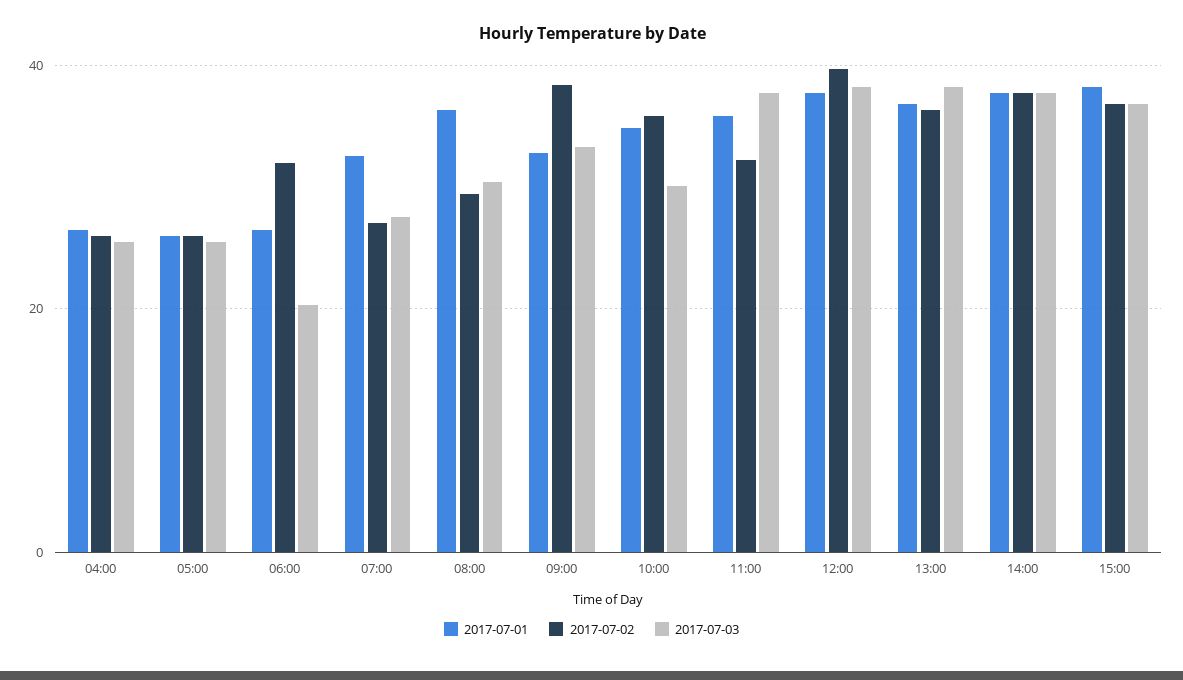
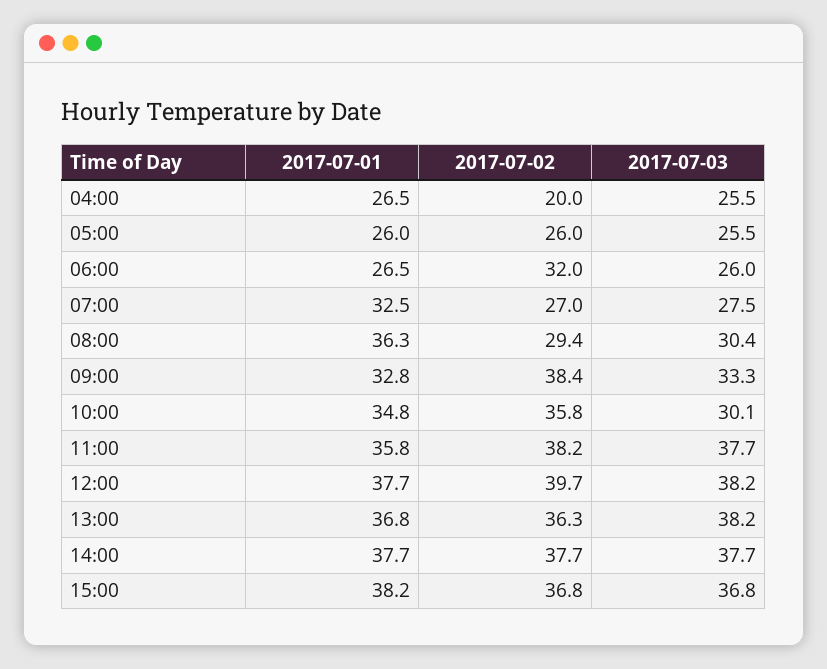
  {
    "2017-07-01": {
      "04:00": 26.5,
      "05:00": 26,
      "06:00": 26.5,
      "07:00": 32.5,
      "08:00": 36.3,
      "09:00": 32.8,
      "10:00": 34.8,
      "11:00": 35.8,
      "12:00": 37.7,
      "13:00": 36.8,
      "14:00": 37.7,
      "15:00": 38.2
    },
    "2017-07-02": {
-     "04:00": 26,
+     "04:00": 20,
      "05:00": 26,
      "06:00": 32,
      "07:00": 27,
      "08:00": 29.4,
      "09:00": 38.4,
      "10:00": 35.8,
-     "11:00": 32,
+     "11:00": 38.2,
      "12:00": 39.7,
      "13:00": 36.3,
      "14:00": 37.7,
      "15:00": 36.8
    },
    "2017-07-03": {
      "04:00": 25.5,
      "05:00": 25.5,
-     "06:00": 20,
+     "06:00": 26,
      "07:00": 27.5,
      "08:00": 30.4,
      "09:00": 33.3,
      "10:00": 30.1,
      "11:00": 37.7,
      "12:00": 38.2,
      "13:00": 38.2,
      "14:00": 37.7,
      "15:00": 36.8
    }
  }

